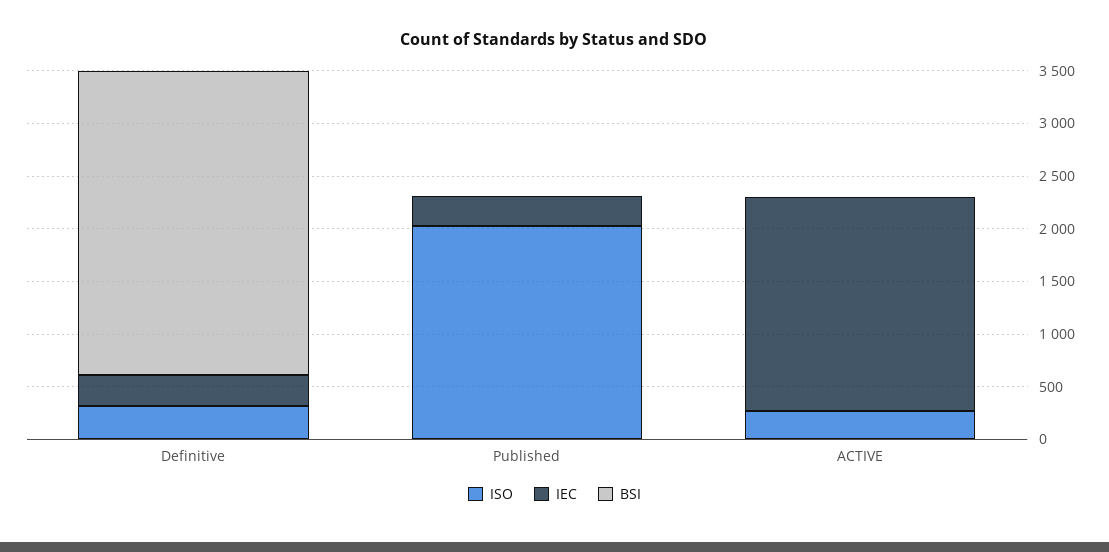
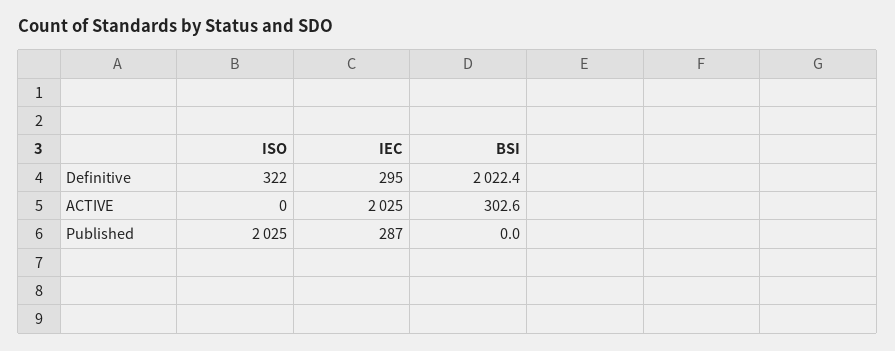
  {
    "ISO": {
      "Definitive": 322,
      "Published": 2025,
-     "ACTIVE": 300
+     "ACTIVE": 0
    },
    "IEC": {
      "Definitive": 295,
      "Published": 287,
      "ACTIVE": 2025
    },
    "BSI": {
-     "Definitive": 2900,
+     "Definitive": 2022.4,
      "Published": 0,
-     "ACTIVE": 0
+     "ACTIVE": 302.6
    }
  }

